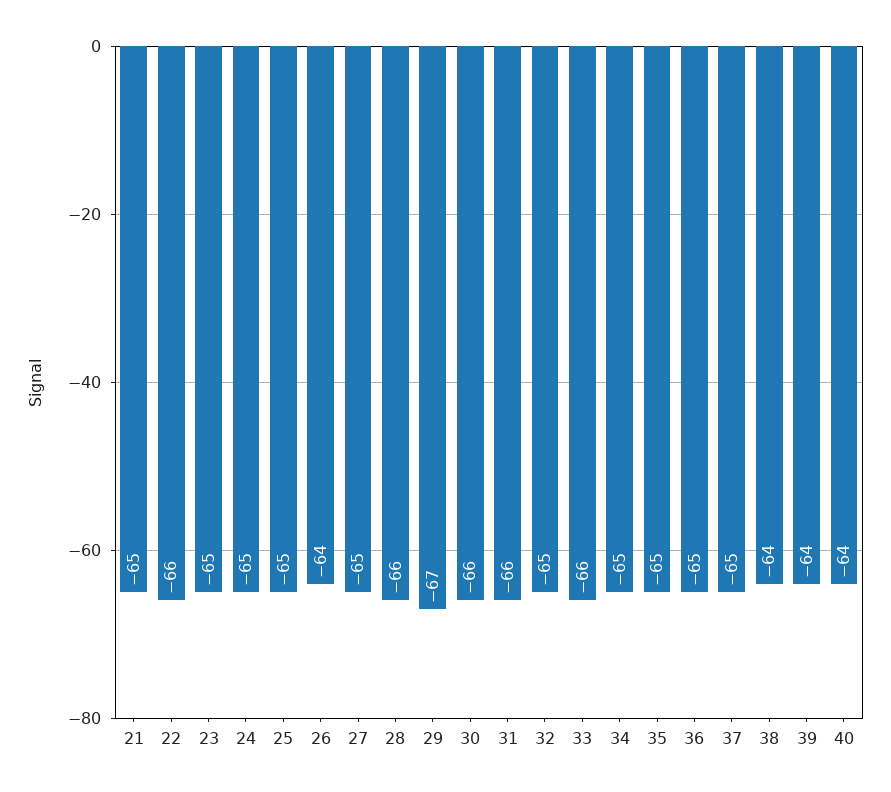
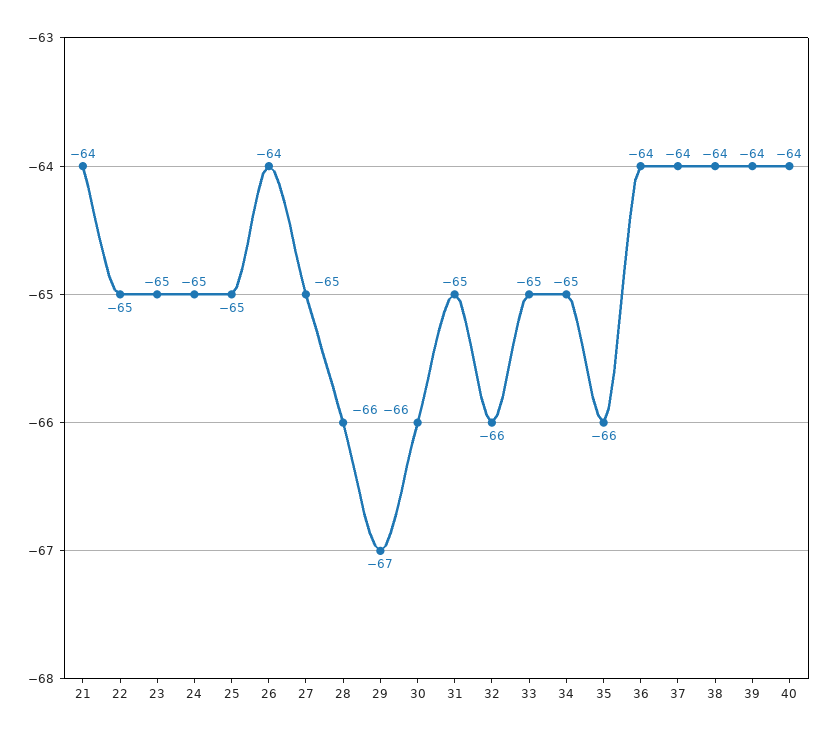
  {
-   "21": -65,
+   "21": -64,
-   "22": -66,
+   "22": -65,
    "23": -65,
    "24": -65,
    "25": -65,
    "26": -64,
    "27": -65,
    "28": -66,
    "29": -67,
    "30": -66,
-   "31": -66,
+   "31": -65,
-   "32": -65,
+   "32": -66,
-   "33": -66,
+   "33": -65,
    "34": -65,
-   "35": -65,
+   "35": -66,
-   "36": -65,
+   "36": -64,
-   "37": -65,
+   "37": -64,
    "38": -64,
    "39": -64,
    "40": -64
  }

